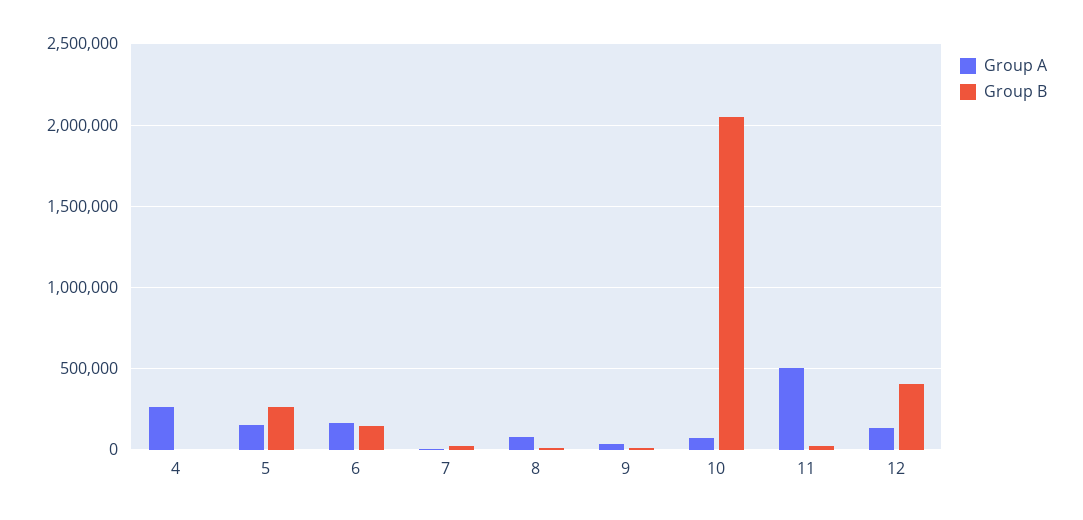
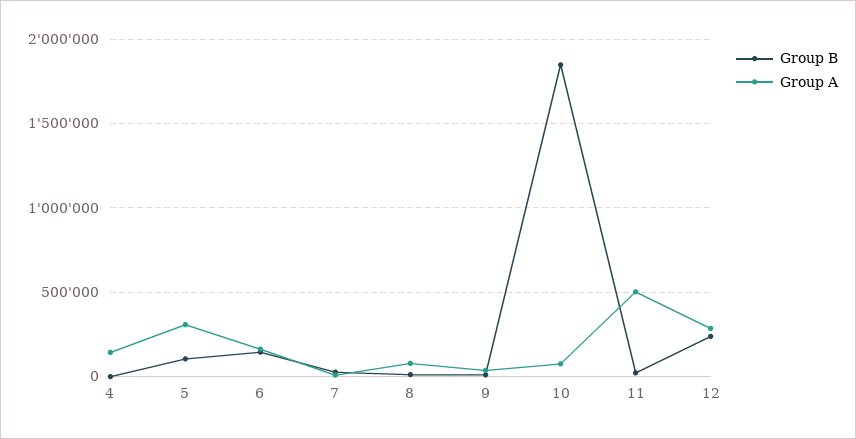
  {
    "Group A": {
-     "4": 250000,
+     "4": 150000,
-     "5": 150000,
+     "5": 300000,
      "6": 150000,
      "7": 0,
      "8": 100000,
      "9": 50000,
      "10": 100000,
      "11": 500000,
-     "12": 150000
+     "12": 300000
    },
    "Group B": {
      "4": 0,
-     "5": 250000,
+     "5": 100000,
      "6": 150000,
      "7": 50000,
      "8": 0,
      "9": 0,
-     "10": 2050000,
+     "10": 1850000,
      "11": 0,
-     "12": 400000
+     "12": 250000
    }
  }

